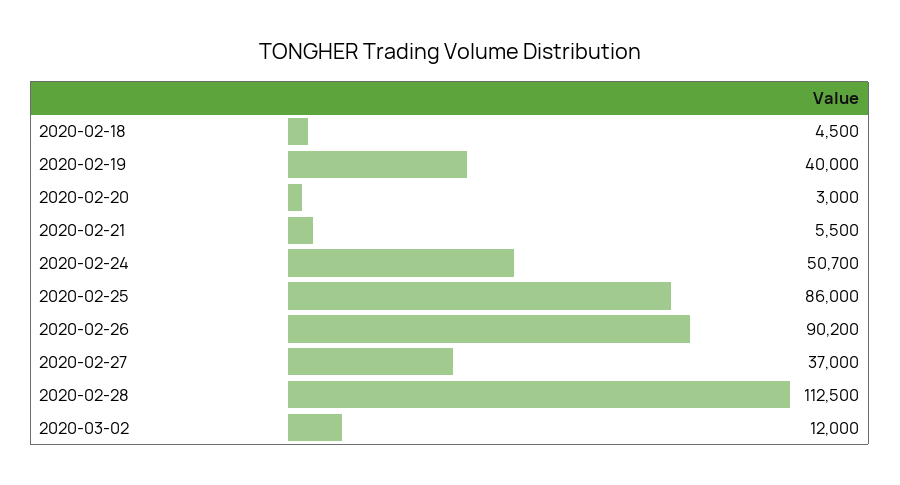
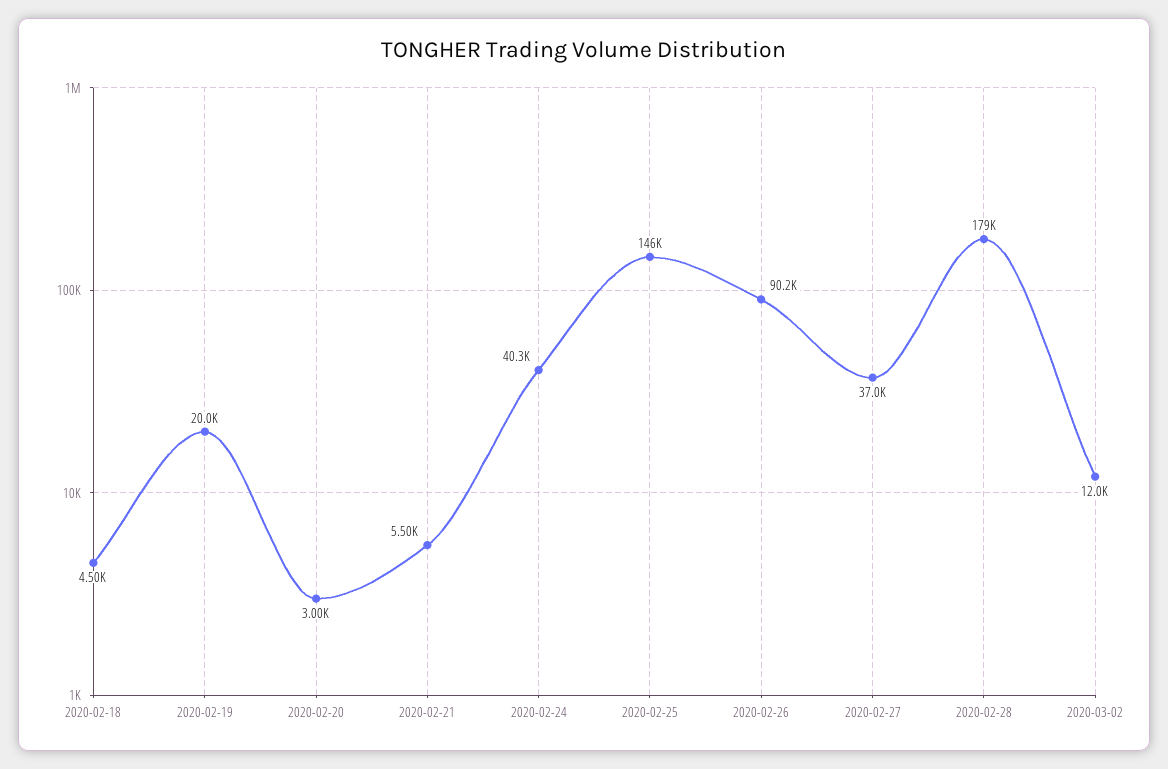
  {
    "2020-02-18": 4500,
-   "2020-02-19": 40000,
+   "2020-02-19": 20000,
    "2020-02-20": 3000,
    "2020-02-21": 5500,
-   "2020-02-24": 50700,
+   "2020-02-24": 40300,
-   "2020-02-25": 86000,
+   "2020-02-25": 146000,
    "2020-02-26": 90200,
    "2020-02-27": 37000,
-   "2020-02-28": 112500,
+   "2020-02-28": 179000,
    "2020-03-02": 12000
  }

